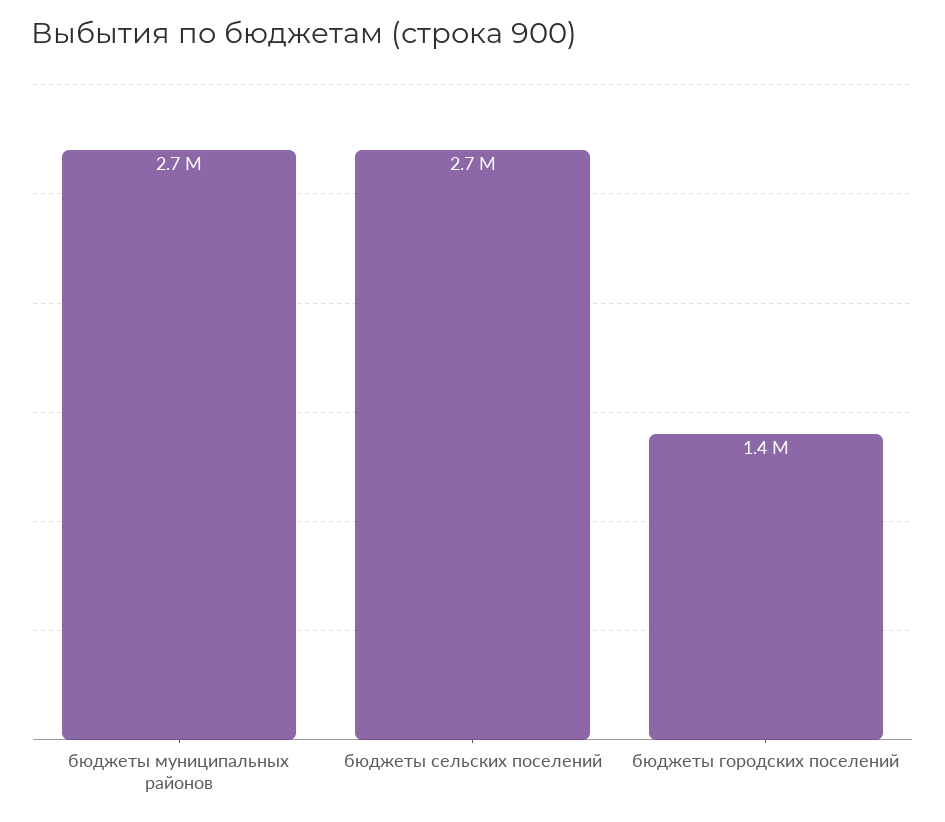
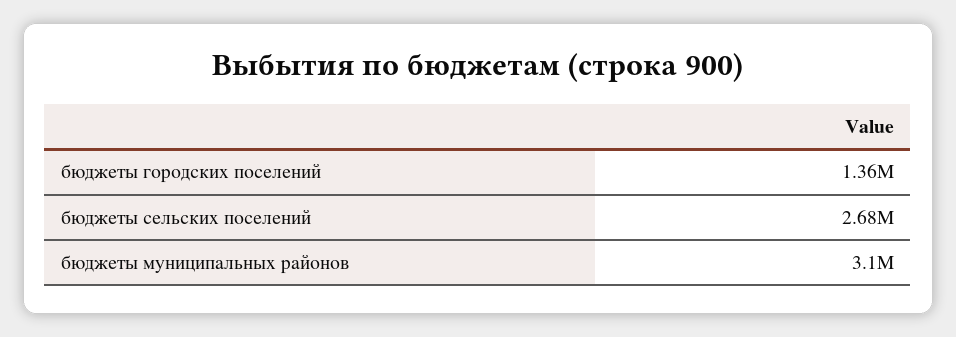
  {
-   "бюджеты муниципальных районов": 2700000,
+   "бюджеты муниципальных районов": 3100000,
    "бюджеты сельских поселений": 2680000,
    "бюджеты городских поселений": 1360000
  }

